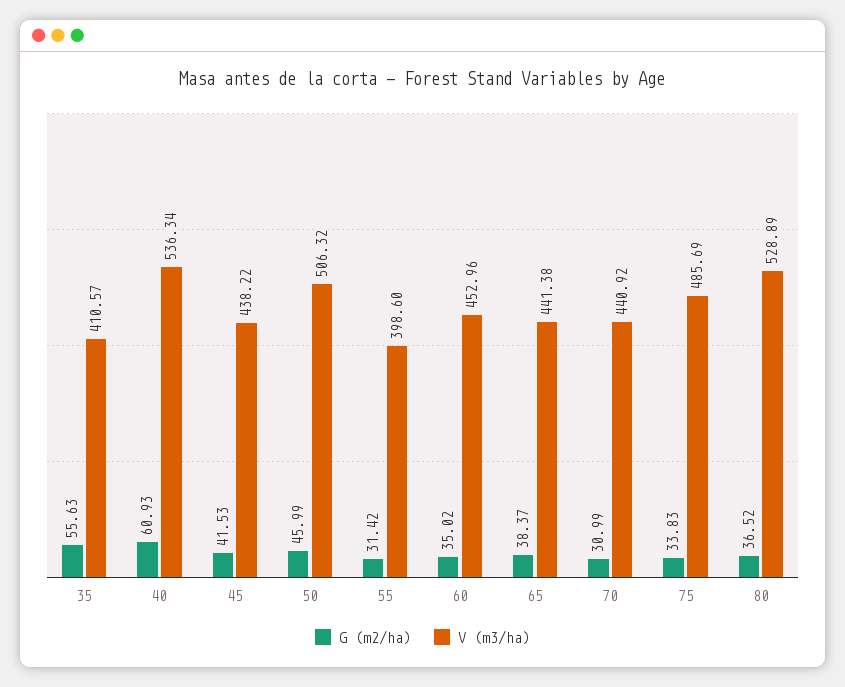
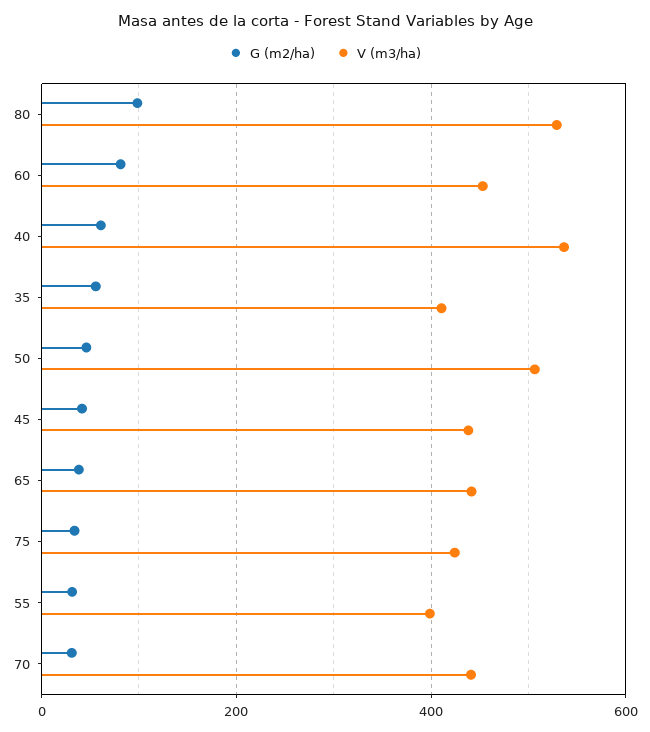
  {
    "G (m2/ha)": {
      "35": 55.63,
      "40": 60.93,
      "45": 41.53,
      "50": 45.99,
      "55": 31.42,
-     "60": 35.02,
+     "60": 80,
      "65": 38.37,
      "70": 30.99,
      "75": 33.83,
-     "80": 36.52
+     "80": 100
    },
    "V (m3/ha)": {
      "35": 410.57,
      "40": 536.34,
      "45": 438.22,
      "50": 506.32,
      "55": 398.6,
      "60": 452.96,
      "65": 441.38,
      "70": 440.92,
-     "75": 485.69,
+     "75": 420,
      "80": 528.89
    }
  }

